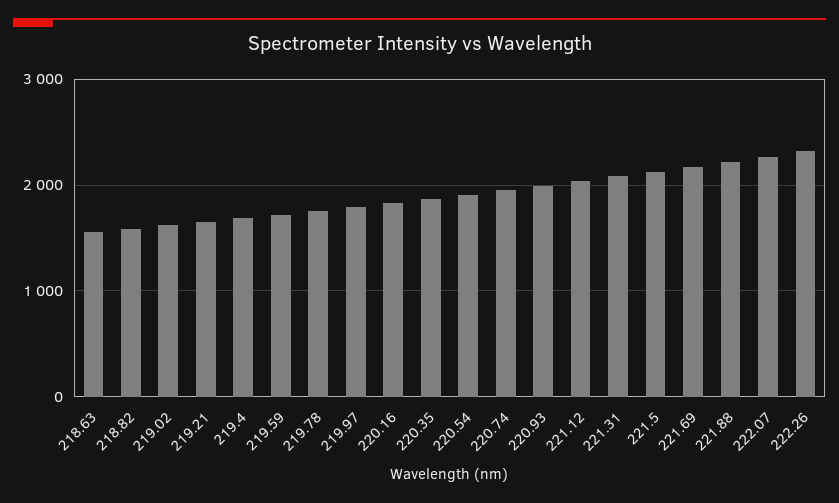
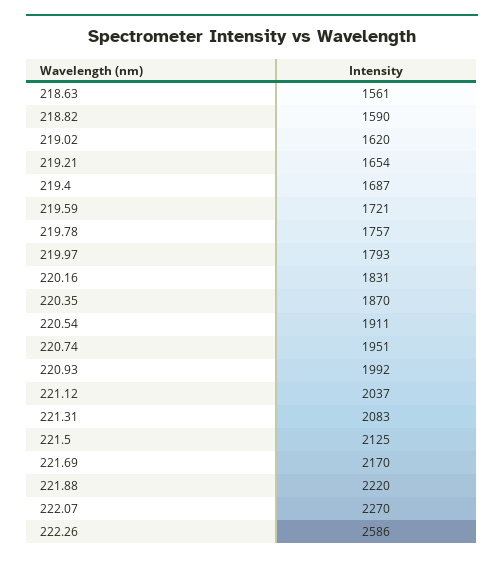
  {
    "218.63": 1561,
    "218.82": 1590,
    "219.02": 1620,
    "219.21": 1654,
    "219.4": 1687,
    "219.59": 1721,
    "219.78": 1757,
    "219.97": 1793,
    "220.16": 1831,
    "220.35": 1870,
    "220.54": 1911,
    "220.74": 1951,
    "220.93": 1992,
    "221.12": 2037,
    "221.31": 2083,
    "221.5": 2125,
    "221.69": 2170,
    "221.88": 2220,
    "222.07": 2270,
-   "222.26": 2300
+   "222.26": 2586
  }

